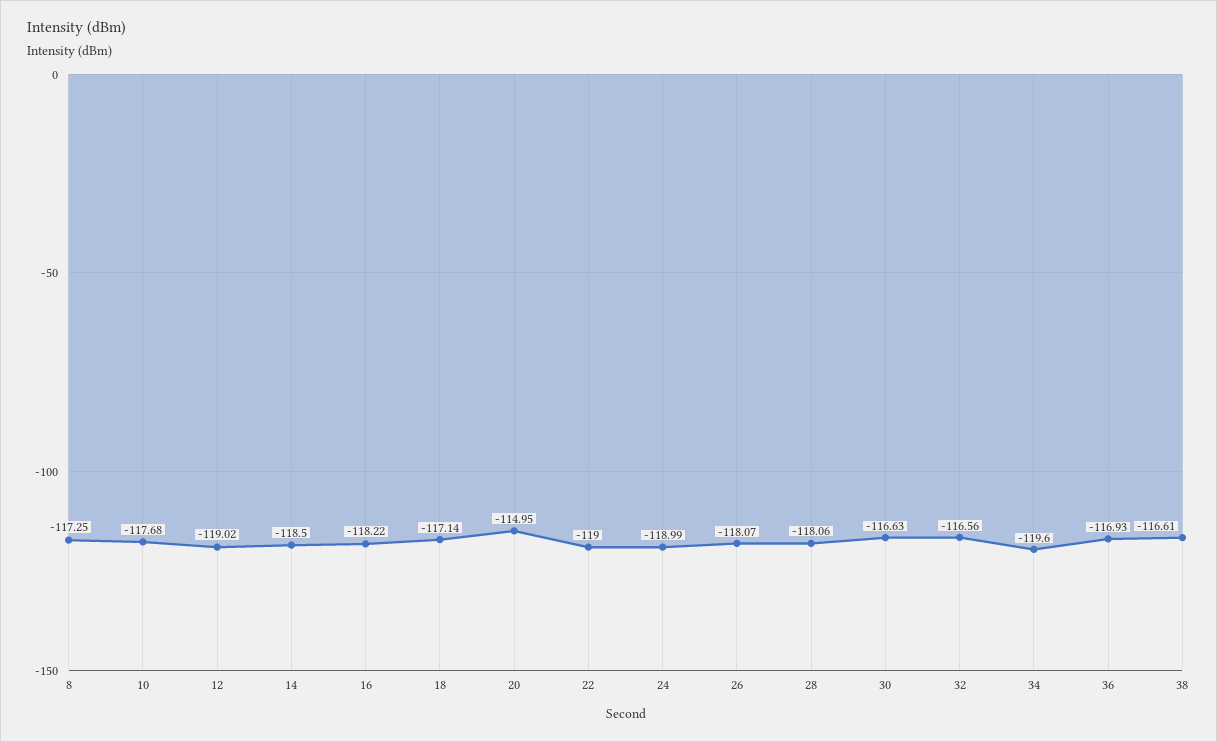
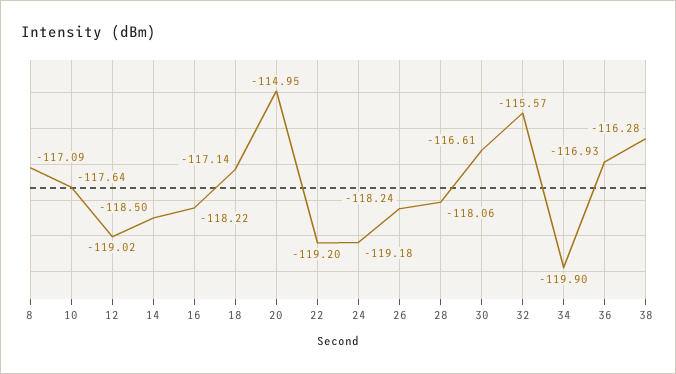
  {
-   "8": -117.25,
+   "8": -117.09,
-   "10": -117.68,
+   "10": -117.64,
    "12": -119.02,
    "14": -118.5,
    "16": -118.22,
    "18": -117.14,
    "20": -114.95,
-   "22": -119,
+   "22": -119.2,
-   "24": -118.99,
+   "24": -119.18,
-   "26": -118.07,
+   "26": -118.24,
    "28": -118.06,
-   "30": -116.63,
+   "30": -116.61,
-   "32": -116.56,
+   "32": -115.57,
-   "34": -119.6,
+   "34": -119.9,
    "36": -116.93,
-   "38": -116.61
+   "38": -116.28
  }

